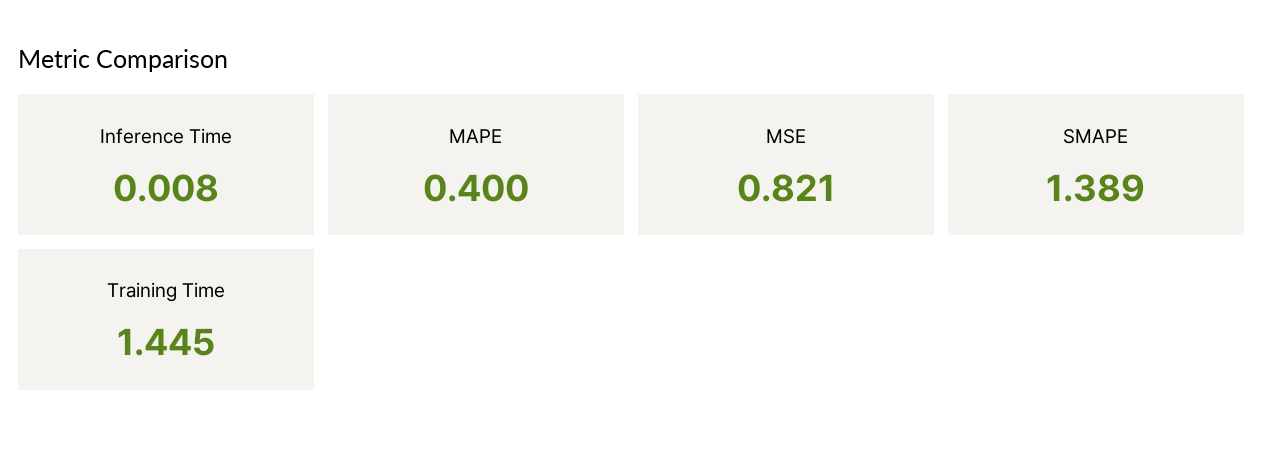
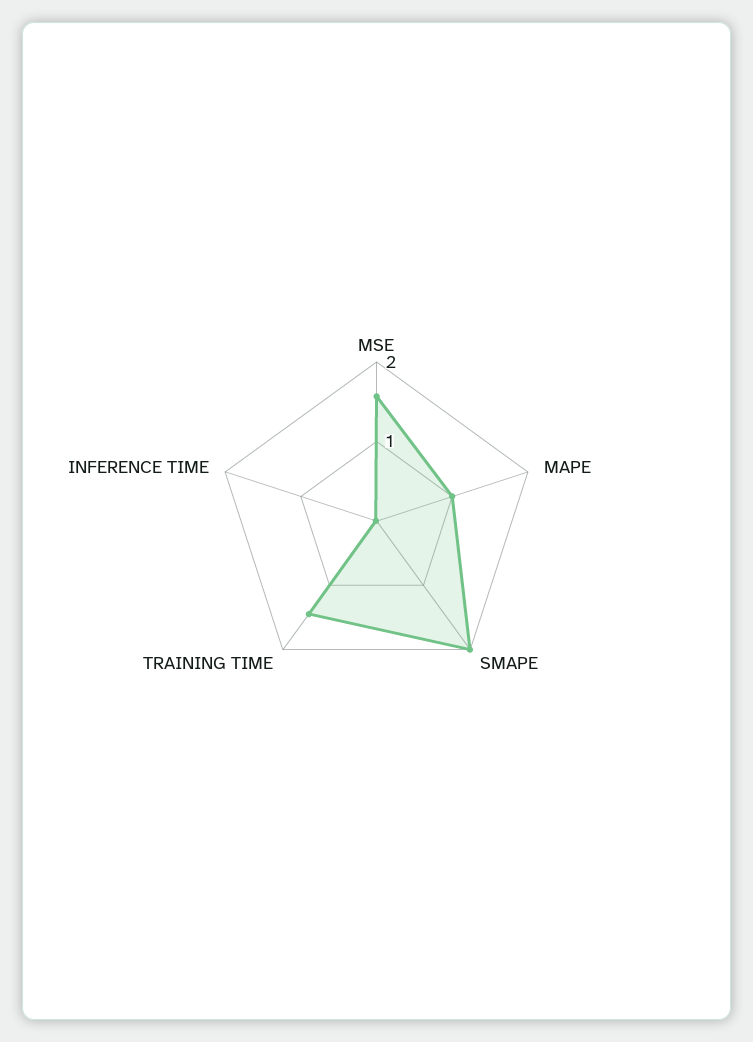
  {
    "Inference Time": 0.008,
-   "MAPE": 0.4,
+   "MAPE": 1,
-   "MSE": 0.821,
+   "MSE": 1.6,
-   "SMAPE": 1.389,
+   "SMAPE": 2,
    "Training Time": 1.445
  }

